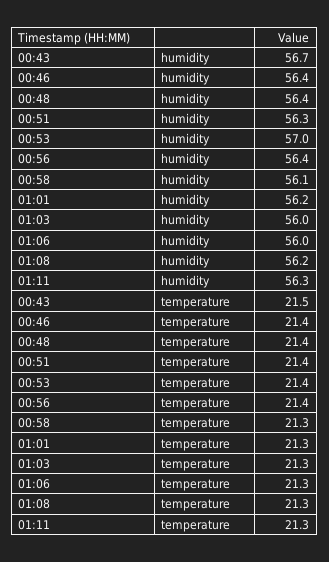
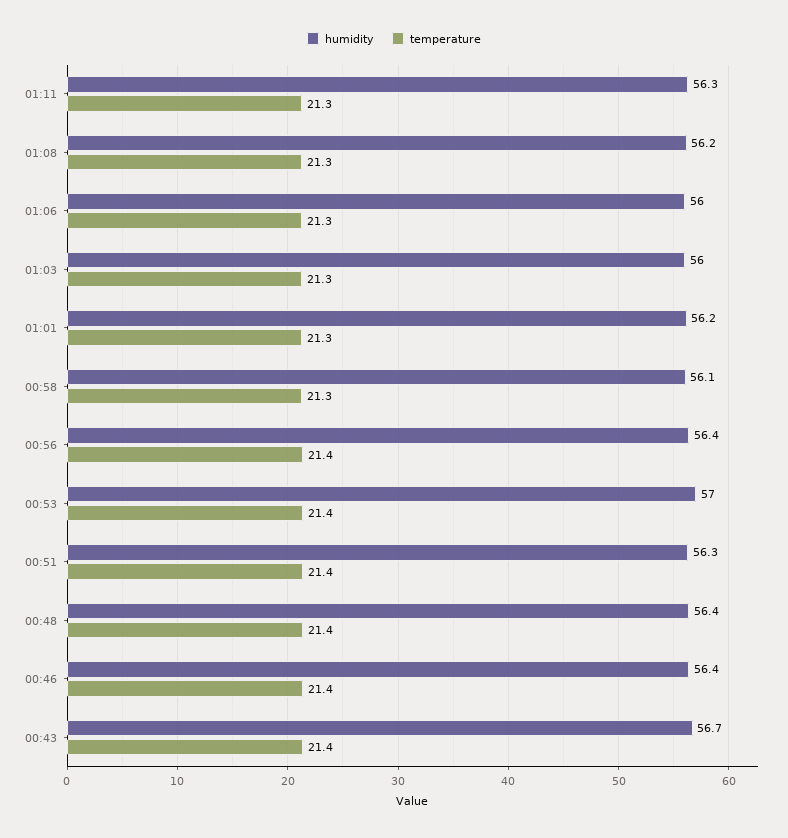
  {
    "humidity": {
      "00:43": 56.7,
      "00:46": 56.4,
      "00:48": 56.4,
      "00:51": 56.3,
      "00:53": 57,
      "00:56": 56.4,
      "00:58": 56.1,
      "01:01": 56.2,
      "01:03": 56,
      "01:06": 56,
      "01:08": 56.2,
      "01:11": 56.3
    },
    "temperature": {
-     "00:43": 21.5,
+     "00:43": 21.4,
      "00:46": 21.4,
      "00:48": 21.4,
      "00:51": 21.4,
      "00:53": 21.4,
      "00:56": 21.4,
      "00:58": 21.3,
      "01:01": 21.3,
      "01:03": 21.3,
      "01:06": 21.3,
      "01:08": 21.3,
      "01:11": 21.3
    }
  }

